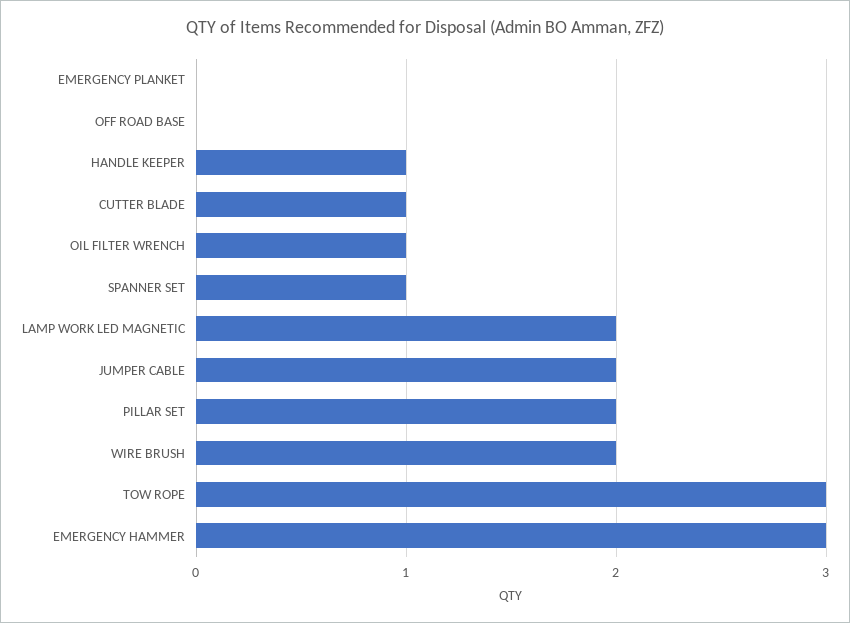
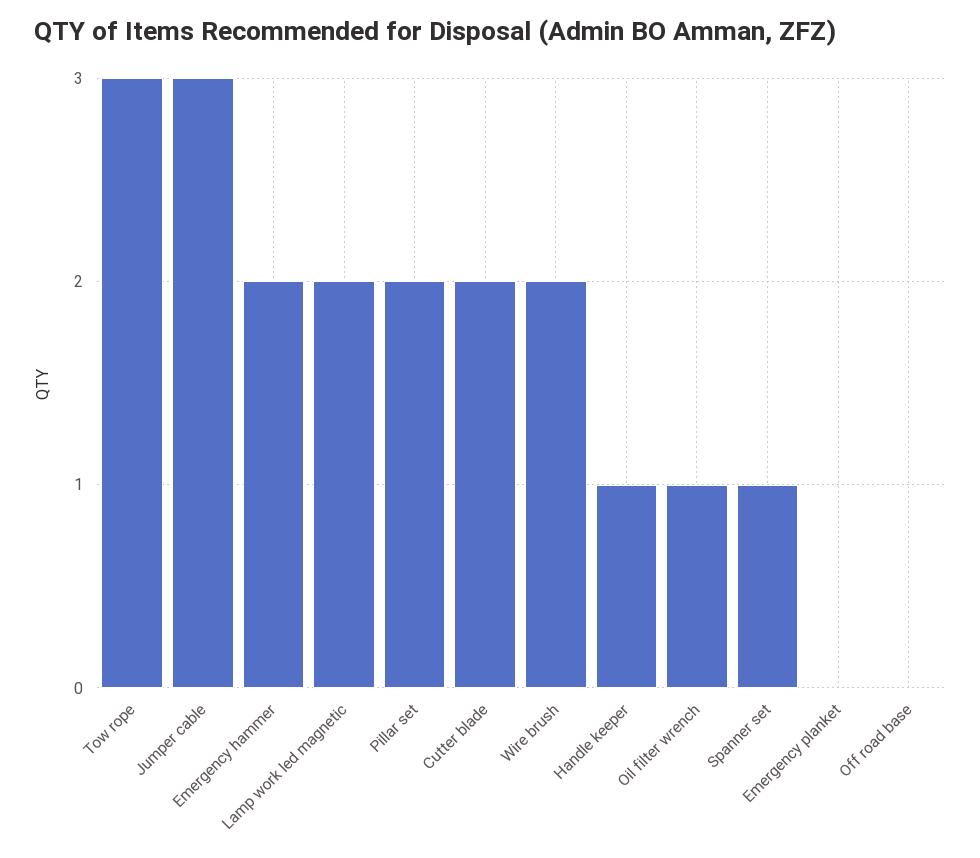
  {
    "EMERGENCY PLANKET": 0,
    "OFF ROAD BASE": 0,
    "HANDLE KEEPER": 1,
-   "CUTTER BLADE": 1,
+   "CUTTER BLADE": 2,
    "OIL FILTER WRENCH": 1,
    "SPANNER SET": 1,
    "LAMP WORK LED MAGNETIC": 2,
-   "JUMPER CABLE": 2,
+   "JUMPER CABLE": 3,
    "PILLAR SET": 2,
    "WIRE BRUSH": 2,
    "TOW ROPE": 3,
-   "EMERGENCY HAMMER": 3
+   "EMERGENCY HAMMER": 2
  }

